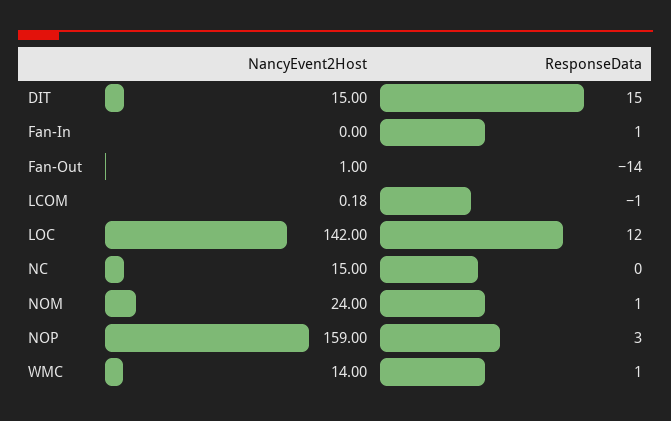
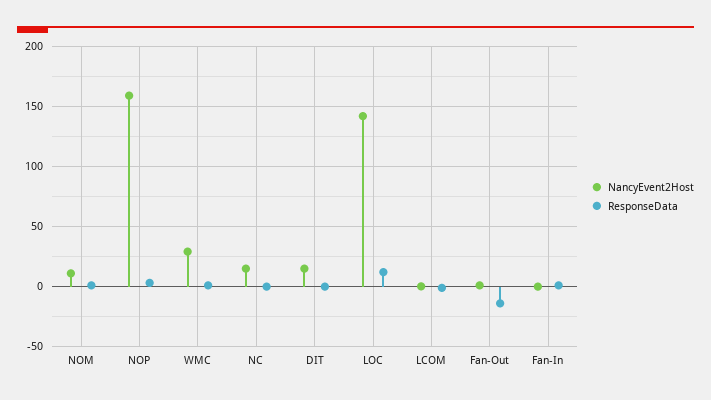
  {
    "NancyEvent2Host": {
      "DIT": 15,
      "Fan-In": 0,
      "Fan-Out": 1,
      "LCOM": 0.18,
      "LOC": 142,
      "NC": 15,
-     "NOM": 24,
+     "NOM": 10,
      "NOP": 159,
-     "WMC": 14
+     "WMC": 30
    },
    "ResponseData": {
-     "DIT": 15,
+     "DIT": 0,
      "Fan-In": 1,
      "Fan-Out": -14,
      "LCOM": -1,
      "LOC": 12,
      "NC": 0,
      "NOM": 1,
      "NOP": 3,
      "WMC": 1
    }
  }

